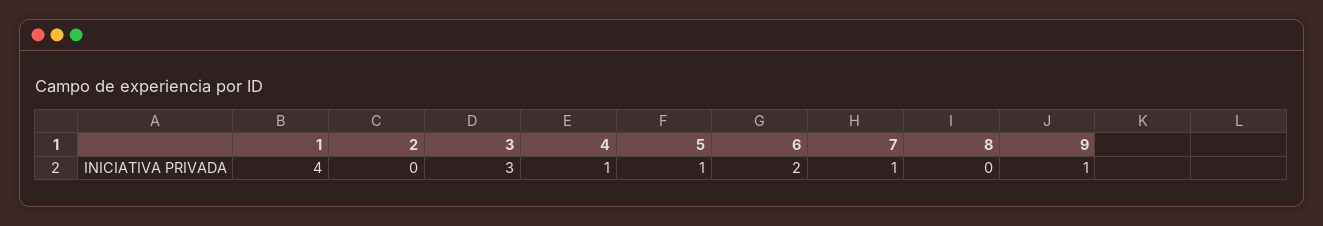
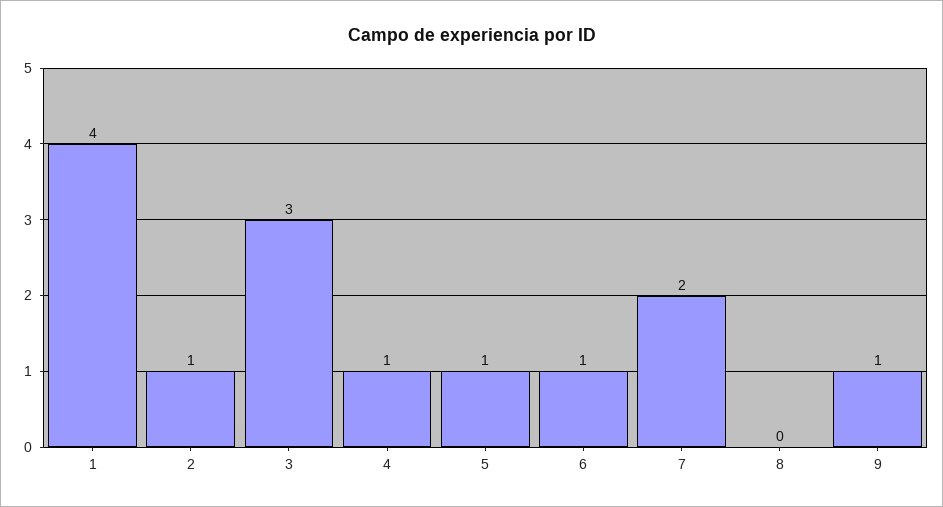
  {
    "1": 4,
-   "2": 0,
+   "2": 1,
    "3": 3,
    "4": 1,
    "5": 1,
-   "6": 2,
+   "6": 1,
-   "7": 1,
+   "7": 2,
    "8": 0,
    "9": 1
  }

